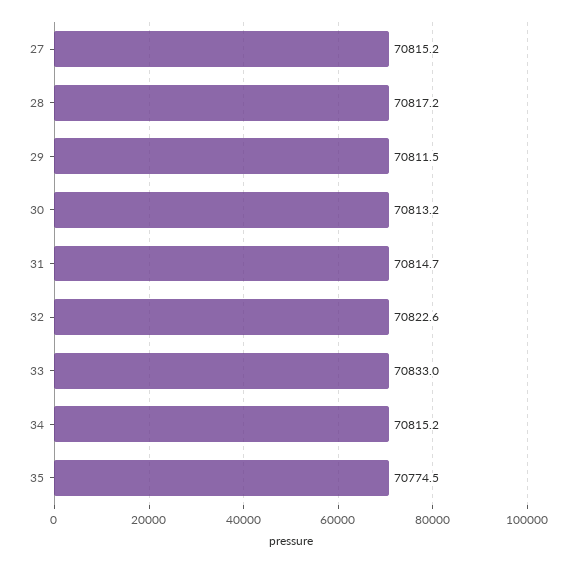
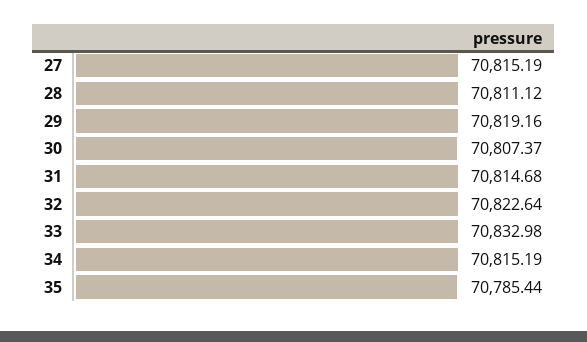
  {
    "27": 70815.19,
-   "28": 70817.2,
+   "28": 70811.12,
-   "29": 70811.5,
+   "29": 70819.16,
-   "30": 70813.2,
+   "30": 70807.37,
    "31": 70814.68,
    "32": 70822.64,
    "33": 70832.98,
    "34": 70815.19,
-   "35": 70774.5
+   "35": 70785.44
  }

